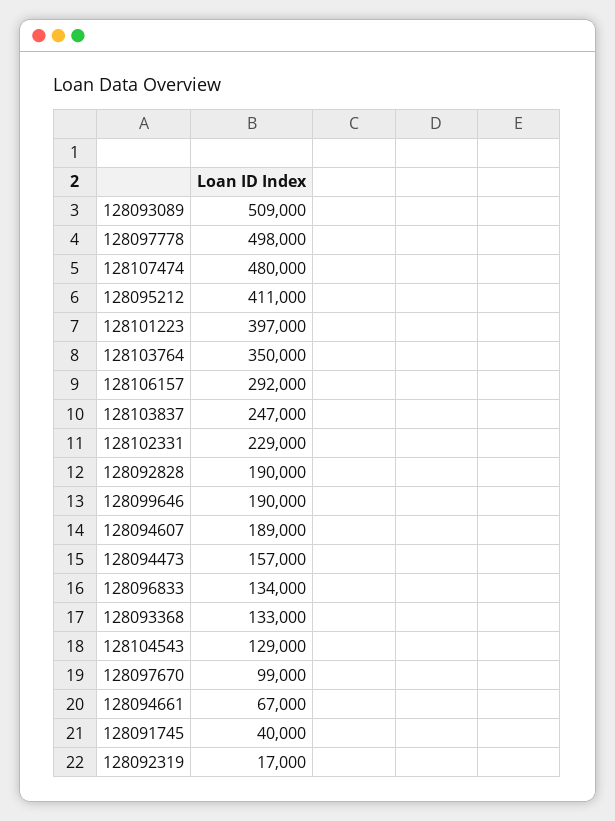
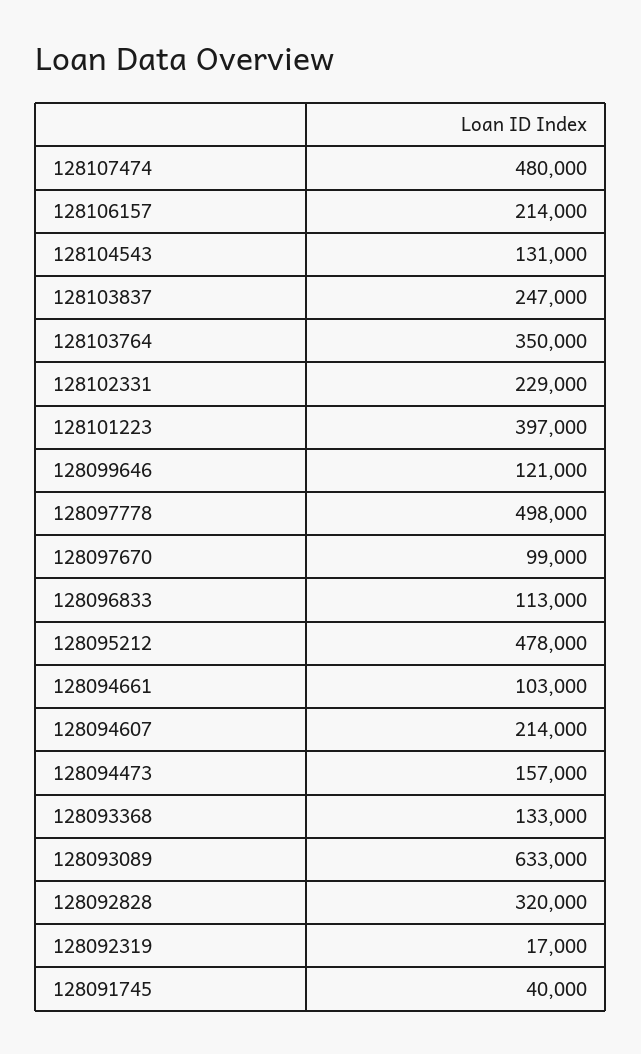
  {
-   "128093089": 509000,
+   "128093089": 633000,
    "128097778": 498000,
    "128107474": 480000,
-   "128095212": 411000,
+   "128095212": 478000,
    "128101223": 397000,
    "128103764": 350000,
-   "128106157": 292000,
+   "128106157": 214000,
    "128103837": 247000,
    "128102331": 229000,
-   "128092828": 190000,
+   "128092828": 320000,
-   "128099646": 190000,
+   "128099646": 121000,
-   "128094607": 189000,
+   "128094607": 214000,
    "128094473": 157000,
-   "128096833": 134000,
+   "128096833": 113000,
    "128093368": 133000,
-   "128104543": 129000,
+   "128104543": 131000,
    "128097670": 99000,
-   "128094661": 67000,
+   "128094661": 103000,
    "128091745": 40000,
    "128092319": 17000
  }

